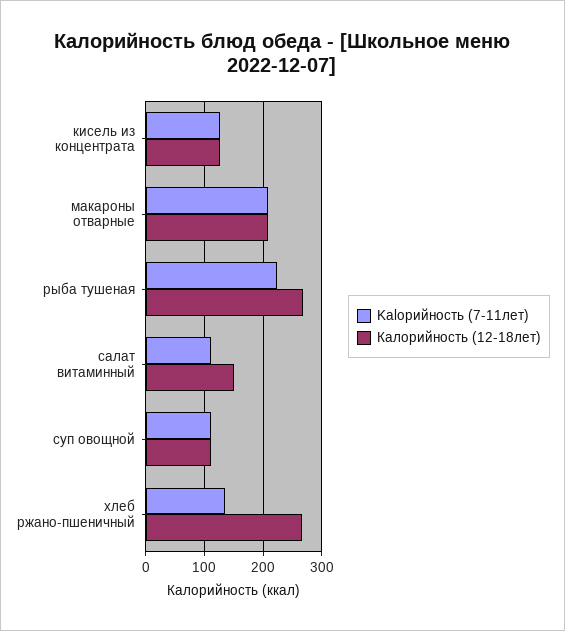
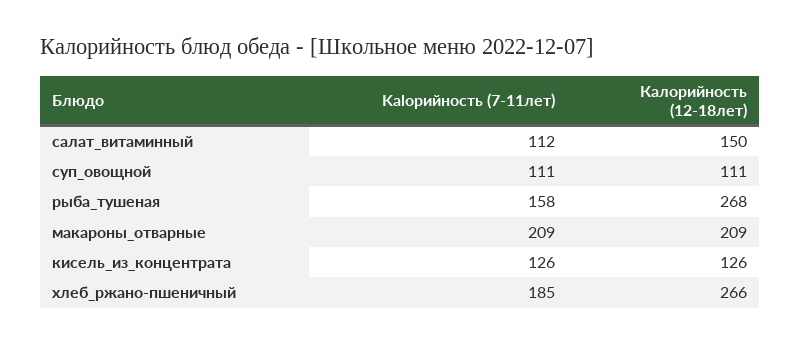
  {
    "Kalорийность (7-11лет)": {
      "кисель из концентрата": 126,
      "макароны отварные": 209,
-     "рыба тушеная": 220,
+     "рыба тушеная": 158,
      "салат витаминный": 112,
      "суп овощной": 111,
-     "хлеб ржано-пшеничный": 140
+     "хлеб ржано-пшеничный": 185
    },
    "Калорийность (12-18лет)": {
      "кисель из концентрата": 126,
      "макароны отварные": 209,
      "рыба тушеная": 268,
      "салат витаминный": 150,
      "суп овощной": 111,
      "хлеб ржано-пшеничный": 266
    }
  }

